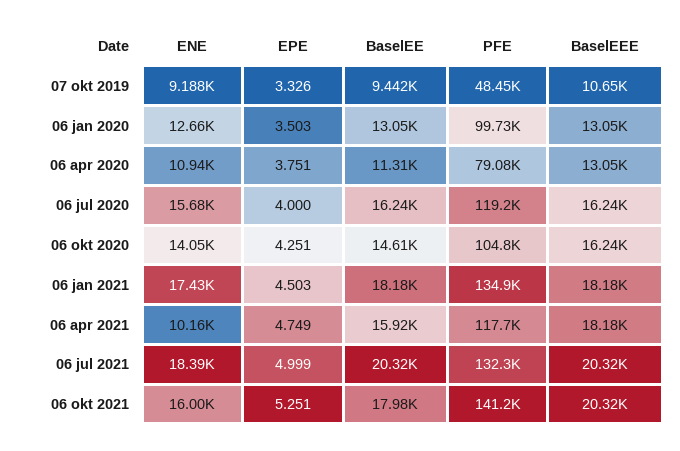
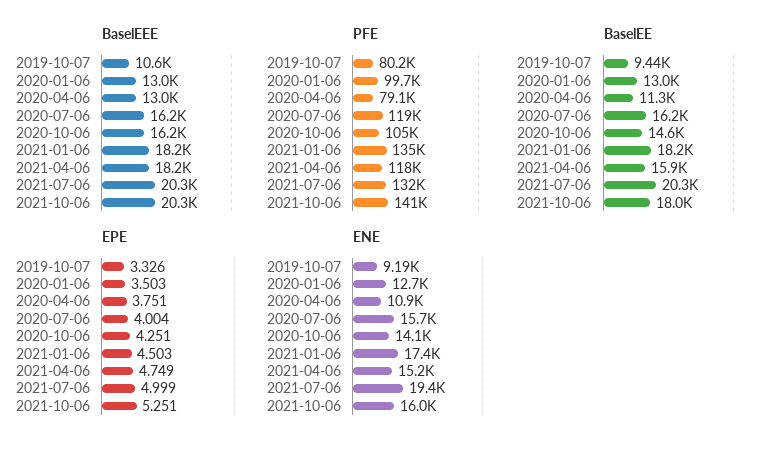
  {
    "ENE": {
      "07 okt 2019": 9188,
      "06 jan 2020": 12660,
      "06 apr 2020": 10940,
      "06 jul 2020": 15680,
      "06 okt 2020": 14050,
      "06 jan 2021": 17430,
-     "06 apr 2021": 10160,
+     "06 apr 2021": 15200,
-     "06 jul 2021": 18390,
+     "06 jul 2021": 19400,
      "06 okt 2021": 16000
    },
    "EPE": {
      "07 okt 2019": 3.326,
      "06 jan 2020": 3.503,
      "06 apr 2020": 3.751,
-     "06 jul 2020": 4,
+     "06 jul 2020": 4.004,
      "06 okt 2020": 4.251,
      "06 jan 2021": 4.503,
      "06 apr 2021": 4.749,
      "06 jul 2021": 4.999,
      "06 okt 2021": 5.251
    },
    "BaselEE": {
      "07 okt 2019": 9442,
      "06 jan 2020": 13050,
      "06 apr 2020": 11310,
      "06 jul 2020": 16240,
      "06 okt 2020": 14610,
      "06 jan 2021": 18180,
      "06 apr 2021": 15920,
      "06 jul 2021": 20320,
      "06 okt 2021": 17980
    },
    "PFE": {
-     "07 okt 2019": 48450,
+     "07 okt 2019": 80200,
      "06 jan 2020": 99730,
      "06 apr 2020": 79080,
      "06 jul 2020": 119200,
      "06 okt 2020": 104800,
      "06 jan 2021": 134900,
      "06 apr 2021": 117700,
      "06 jul 2021": 132300,
      "06 okt 2021": 141200
    },
    "BaselEEE": {
      "07 okt 2019": 10650,
      "06 jan 2020": 13050,
      "06 apr 2020": 13050,
      "06 jul 2020": 16240,
      "06 okt 2020": 16240,
      "06 jan 2021": 18180,
      "06 apr 2021": 18180,
      "06 jul 2021": 20320,
      "06 okt 2021": 20320
    }
  }

